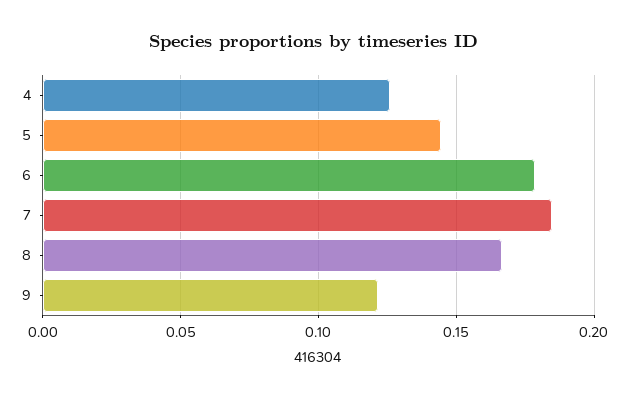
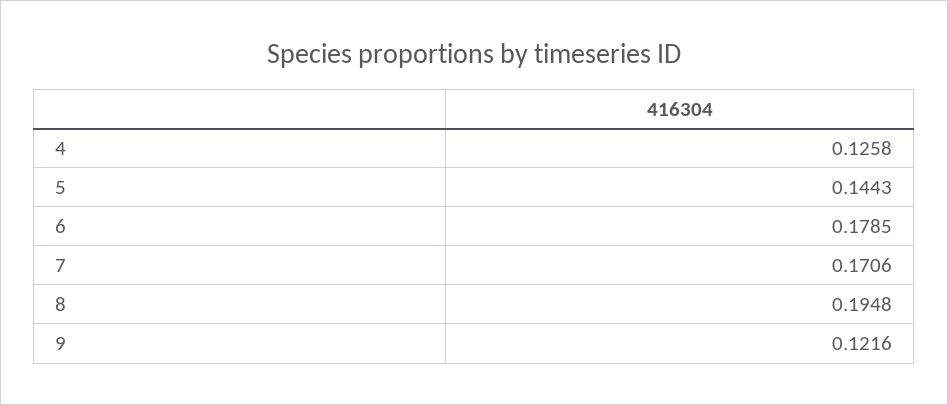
  {
    "4": 0.1258,
    "5": 0.1443,
    "6": 0.1785,
-   "7": 0.185,
+   "7": 0.1706,
-   "8": 0.165,
+   "8": 0.1948,
    "9": 0.1216
  }

